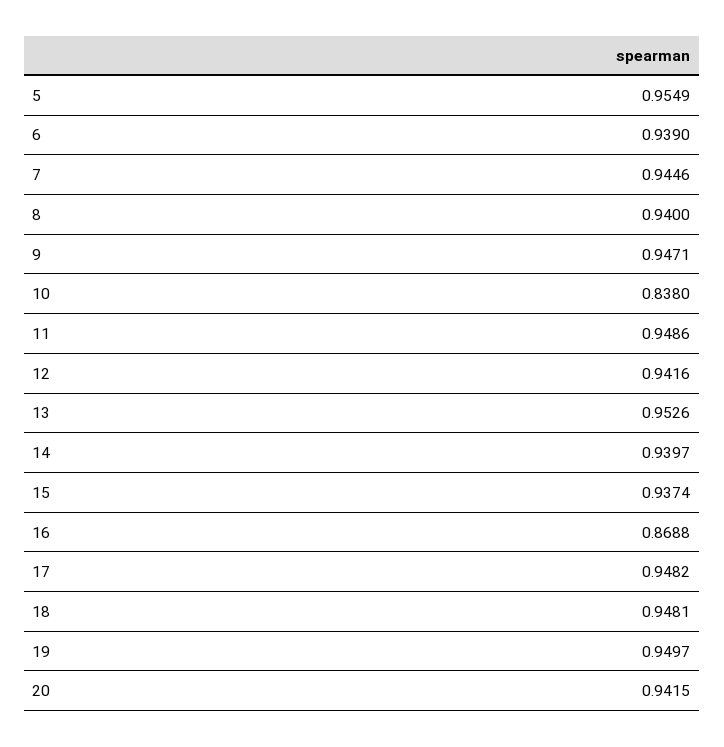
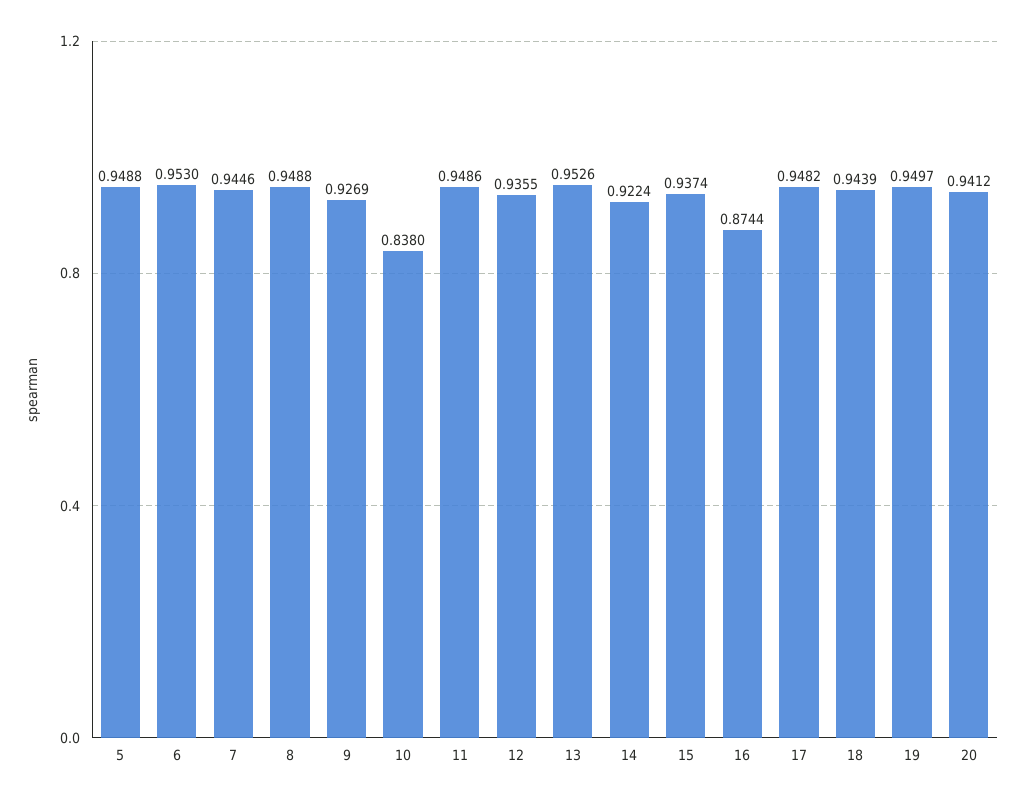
  {
-   "5": 0.9549,
+   "5": 0.9488,
-   "6": 0.939,
+   "6": 0.953,
    "7": 0.9446,
-   "8": 0.94,
+   "8": 0.9488,
-   "9": 0.9471,
+   "9": 0.9269,
    "10": 0.838,
    "11": 0.9486,
-   "12": 0.9416,
+   "12": 0.9355,
    "13": 0.9526,
-   "14": 0.9397,
+   "14": 0.9224,
    "15": 0.9374,
-   "16": 0.8688,
+   "16": 0.8744,
    "17": 0.9482,
-   "18": 0.9481,
+   "18": 0.9439,
    "19": 0.9497,
-   "20": 0.9415
+   "20": 0.9412
  }

